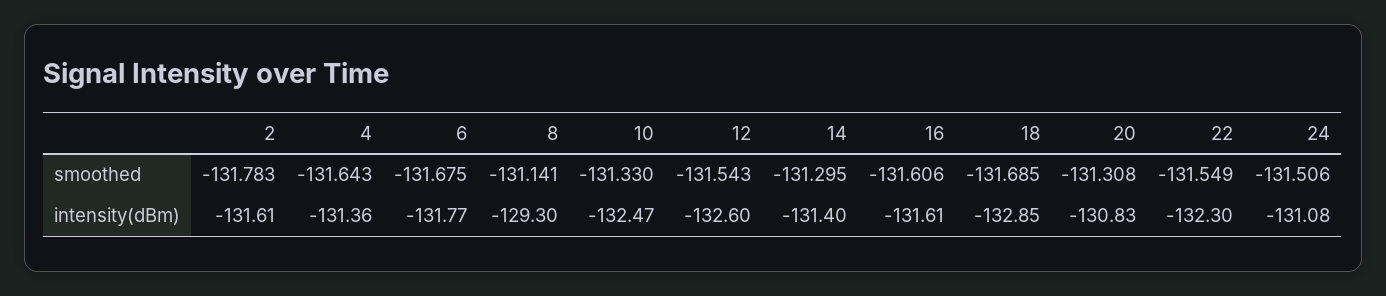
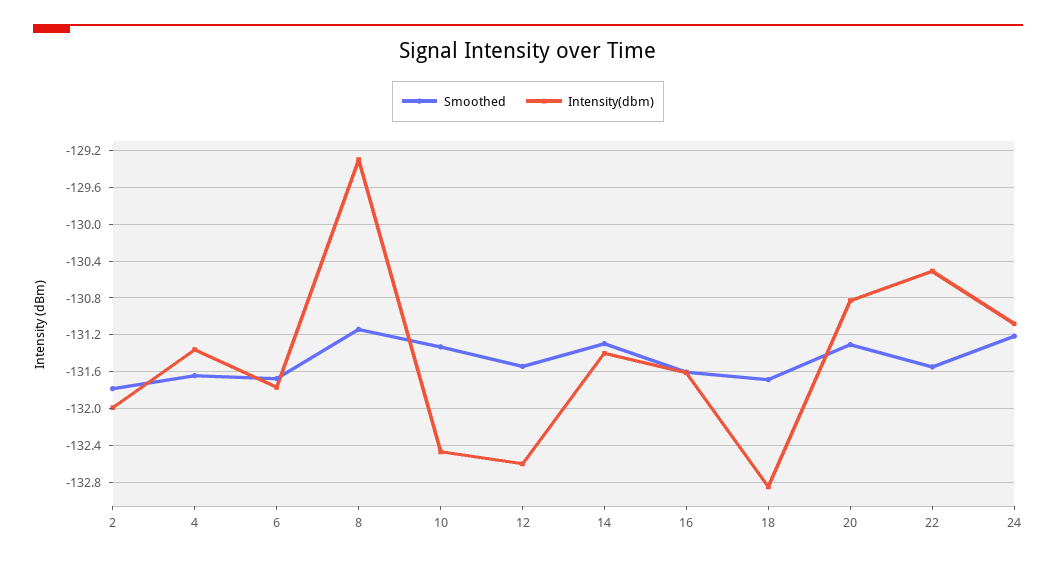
  {
    "smoothed": {
      "2": -131.783,
      "4": -131.643,
      "6": -131.675,
      "8": -131.141,
      "10": -131.33,
      "12": -131.543,
      "14": -131.295,
      "16": -131.606,
      "18": -131.685,
      "20": -131.308,
      "22": -131.549,
-     "24": -131.506
+     "24": -131.2
    },
    "intensity(dBm)": {
-     "2": -131.61,
+     "2": -132,
      "4": -131.36,
      "6": -131.77,
      "8": -129.3,
      "10": -132.47,
      "12": -132.6,
      "14": -131.4,
      "16": -131.61,
      "18": -132.85,
      "20": -130.83,
-     "22": -132.3,
+     "22": -130.5,
      "24": -131.08
    }
  }

